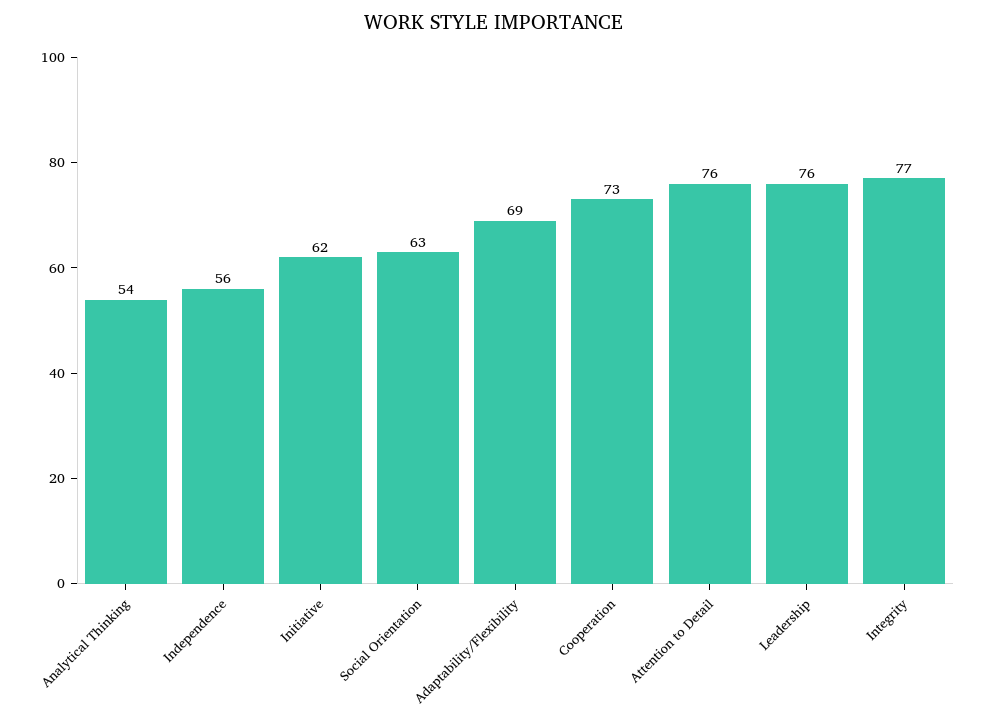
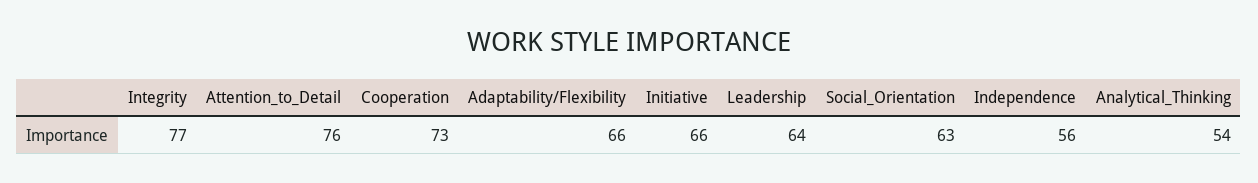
  {
    "Analytical Thinking": 54,
    "Independence": 56,
-   "Initiative": 62,
+   "Initiative": 66,
    "Social Orientation": 63,
-   "Adaptability/Flexibility": 69,
+   "Adaptability/Flexibility": 66,
    "Cooperation": 73,
    "Attention to Detail": 76,
-   "Leadership": 76,
+   "Leadership": 64,
    "Integrity": 77
  }

